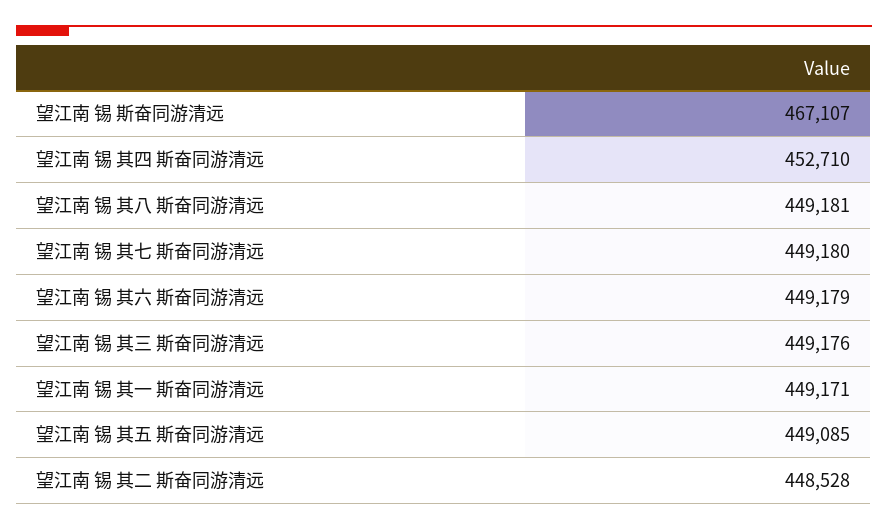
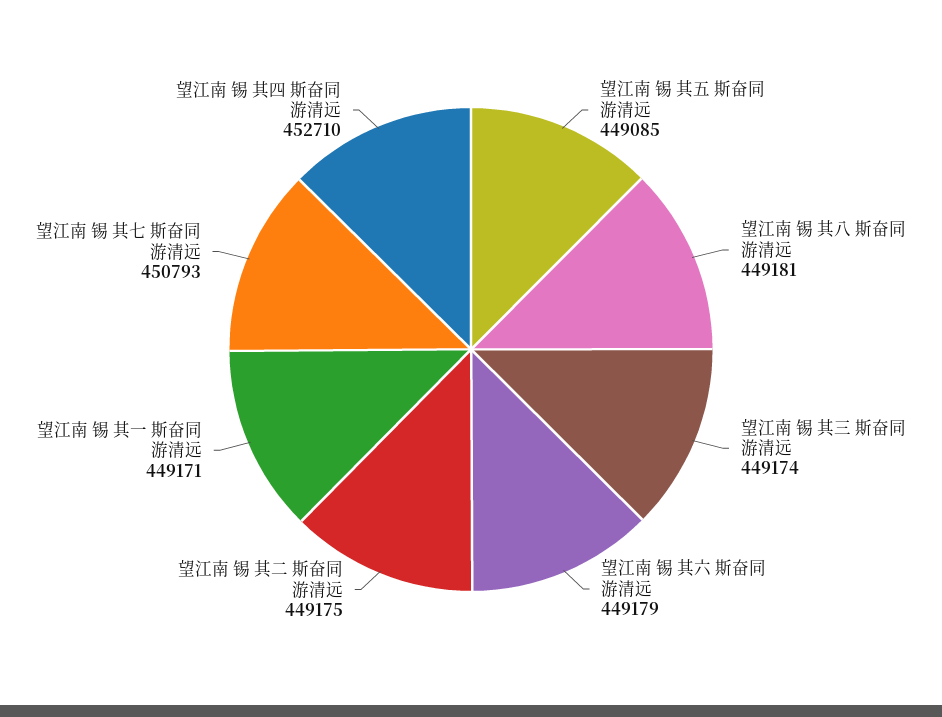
  {
-   "望江南 锡 斯奋同游清远": 467107,
    "望江南 锡 其四 斯奋同游清远": 452710,
    "望江南 锡 其八 斯奋同游清远": 449181,
-   "望江南 锡 其七 斯奋同游清远": 449180,
+   "望江南 锡 其七 斯奋同游清远": 450793,
    "望江南 锡 其六 斯奋同游清远": 449179,
-   "望江南 锡 其三 斯奋同游清远": 449176,
+   "望江南 锡 其三 斯奋同游清远": 449174,
    "望江南 锡 其一 斯奋同游清远": 449171,
    "望江南 锡 其五 斯奋同游清远": 449085,
-   "望江南 锡 其二 斯奋同游清远": 448528
+   "望江南 锡 其二 斯奋同游清远": 449175
  }

